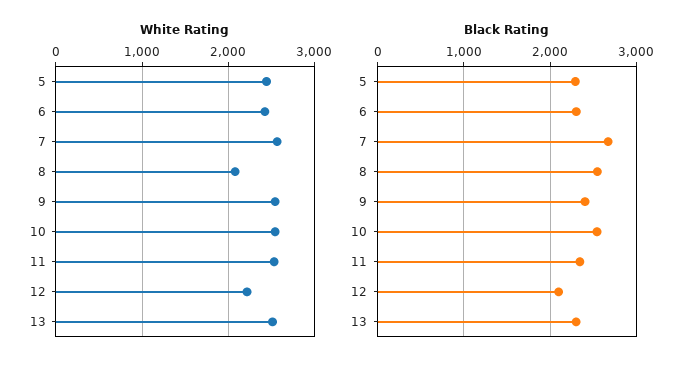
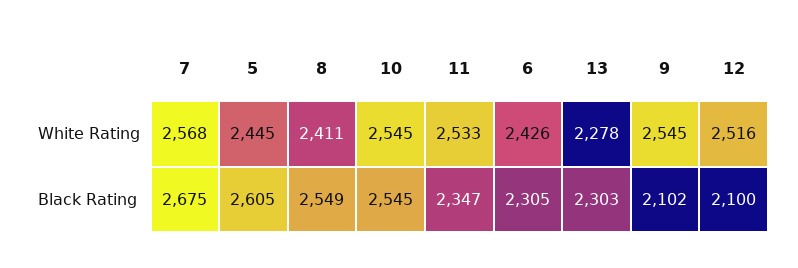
  {
    "White Rating": {
      "5": 2445,
      "6": 2426,
      "7": 2568,
-     "8": 2100,
+     "8": 2411,
      "9": 2545,
      "10": 2545,
      "11": 2533,
-     "12": 2200,
+     "12": 2516,
-     "13": 2500
+     "13": 2278
    },
    "Black Rating": {
-     "5": 2300,
+     "5": 2605,
      "6": 2305,
      "7": 2675,
      "8": 2549,
-     "9": 2400,
+     "9": 2102,
      "10": 2545,
      "11": 2347,
      "12": 2100,
      "13": 2303
    }
  }

